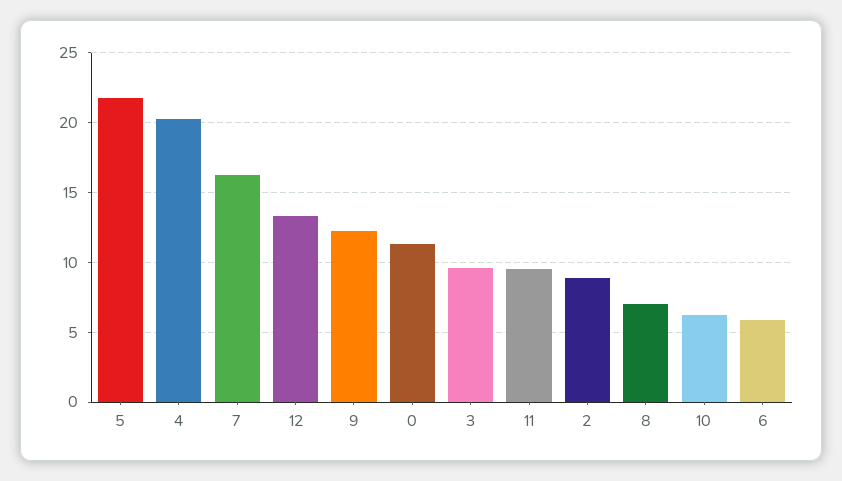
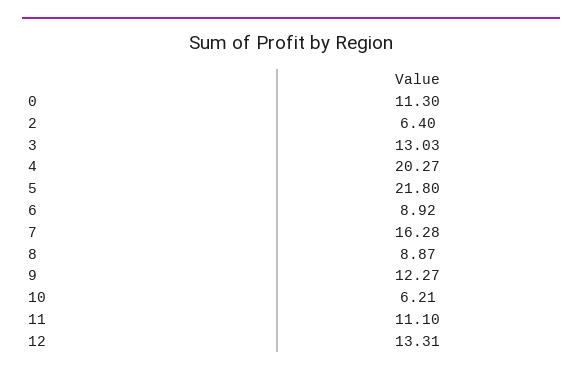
  {
    "5": 21.8,
    "4": 20.27,
    "7": 16.28,
    "12": 13.31,
    "9": 12.27,
    "0": 11.3,
-   "3": 9.5,
+   "3": 13.03,
-   "11": 9.5,
+   "11": 11.1,
-   "2": 9,
+   "2": 6.4,
-   "8": 7,
+   "8": 8.87,
    "10": 6.21,
-   "6": 6
+   "6": 8.92
  }

